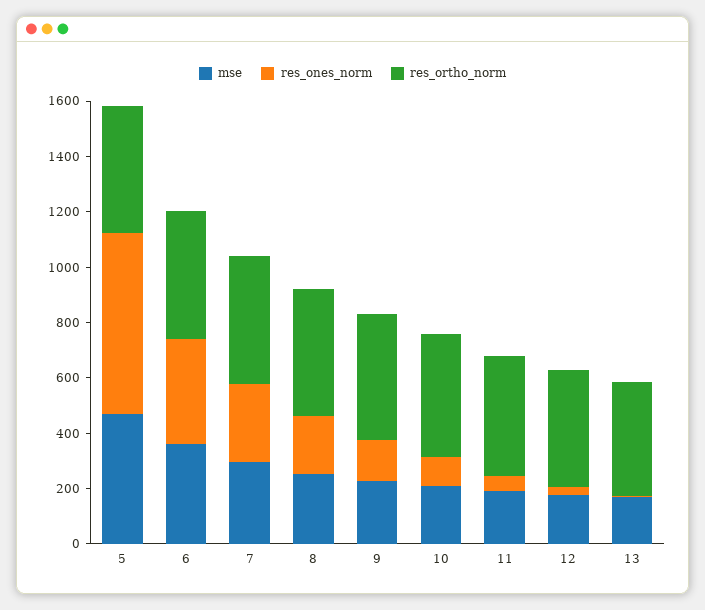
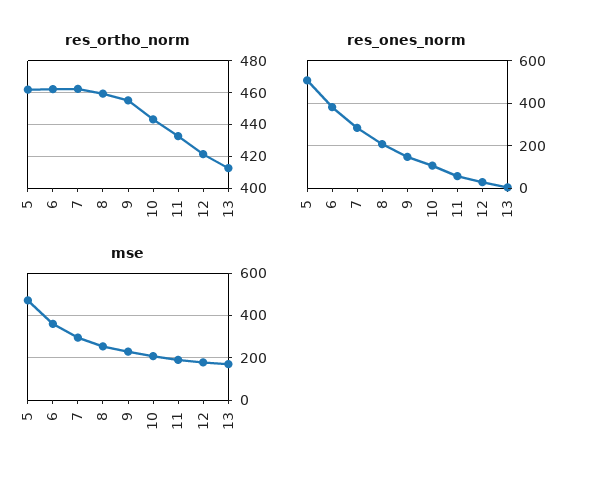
  {
    "mse": {
      "5": 450,
      "6": 350,
      "7": 300,
      "8": 250,
      "9": 250,
      "10": 200,
      "11": 200,
      "12": 200,
      "13": 150
    },
    "res_ones_norm": {
-     "5": 650,
+     "5": 500,
      "6": 400,
      "7": 300,
      "8": 200,
      "9": 150,
      "10": 100,
      "11": 50,
      "12": 50,
      "13": 0
    },
    "res_ortho_norm": {
      "5": 460,
      "6": 460,
      "7": 465,
      "8": 460,
      "9": 455,
      "10": 445,
      "11": 435,
      "12": 420,
      "13": 415
    }
  }

